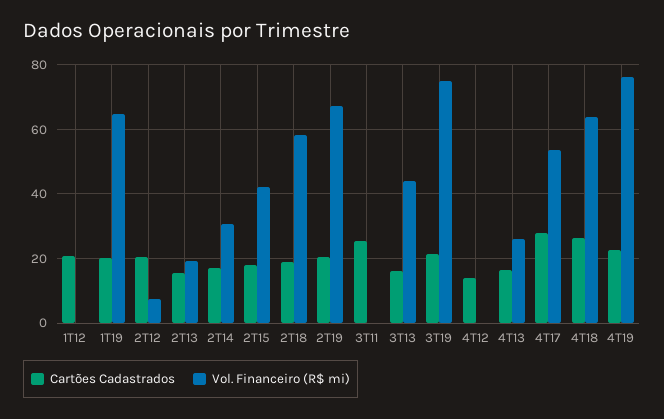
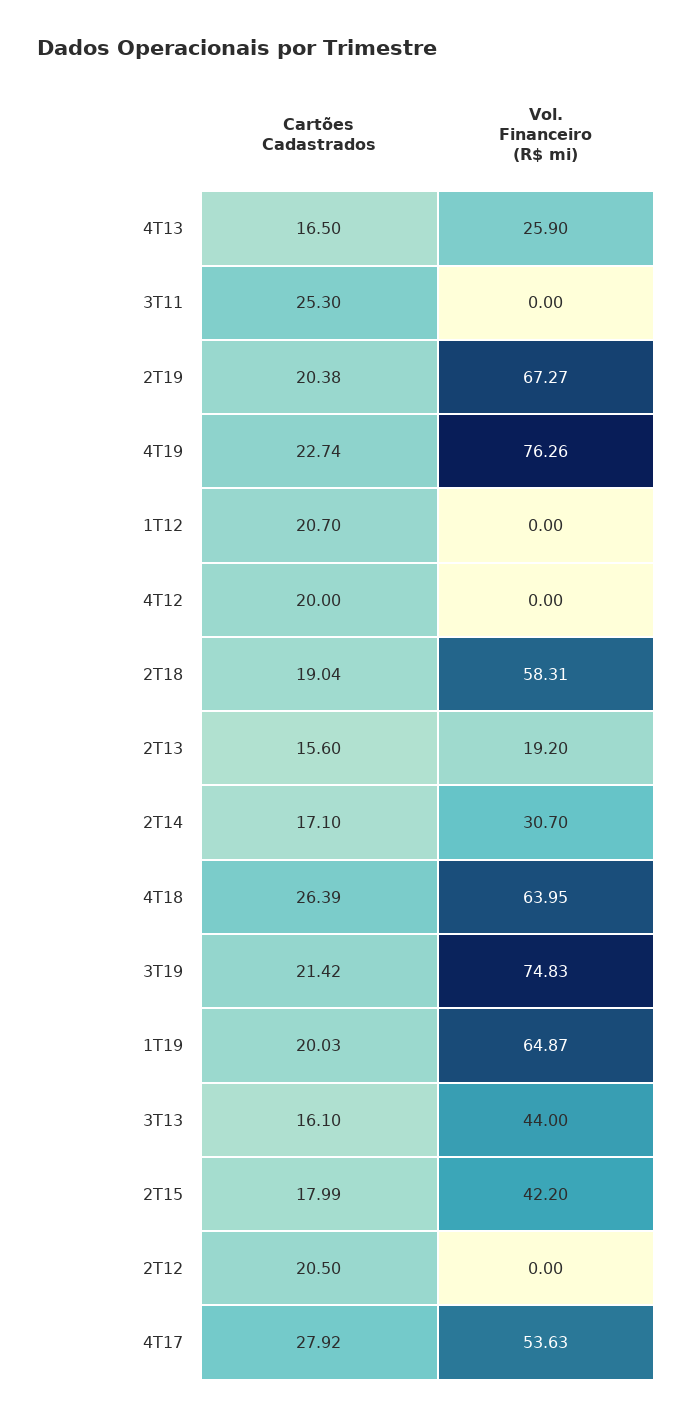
  {
    "Cartões Cadastrados": {
      "1T12": 20.7,
      "1T19": 20.03,
      "2T12": 20.5,
      "2T13": 15.6,
      "2T14": 17.1,
      "2T15": 17.99,
      "2T18": 19.04,
      "2T19": 20.38,
      "3T11": 25.3,
      "3T13": 16.1,
      "3T19": 21.42,
-     "4T12": 14,
+     "4T12": 20,
      "4T13": 16.5,
      "4T17": 27.92,
      "4T18": 26.39,
      "4T19": 22.74
    },
    "Vol. Financeiro (R$ mi)": {
      "1T12": 0,
      "1T19": 64.87,
-     "2T12": 8,
+     "2T12": 0,
      "2T13": 19.2,
      "2T14": 30.7,
      "2T15": 42.2,
      "2T18": 58.31,
      "2T19": 67.27,
      "3T11": 0,
      "3T13": 44,
      "3T19": 74.83,
      "4T12": 0,
      "4T13": 25.9,
      "4T17": 53.63,
      "4T18": 63.95,
      "4T19": 76.26
    }
  }

